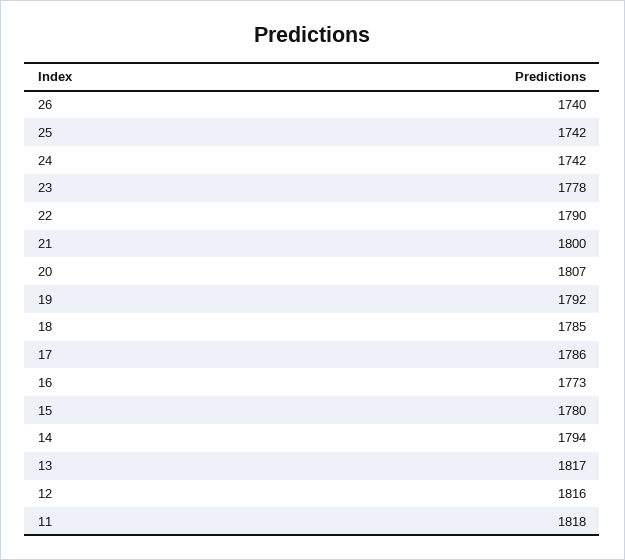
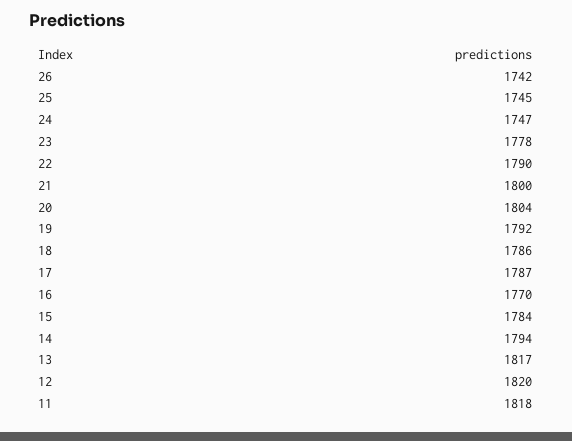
  {
-   "26": 1740,
+   "26": 1742,
-   "25": 1742,
+   "25": 1745,
-   "24": 1742,
+   "24": 1747,
    "23": 1778,
    "22": 1790,
    "21": 1800,
-   "20": 1807,
+   "20": 1804,
    "19": 1792,
-   "18": 1785,
+   "18": 1786,
-   "17": 1786,
+   "17": 1787,
-   "16": 1773,
+   "16": 1770,
-   "15": 1780,
+   "15": 1784,
    "14": 1794,
    "13": 1817,
-   "12": 1816,
+   "12": 1820,
    "11": 1818
  }

